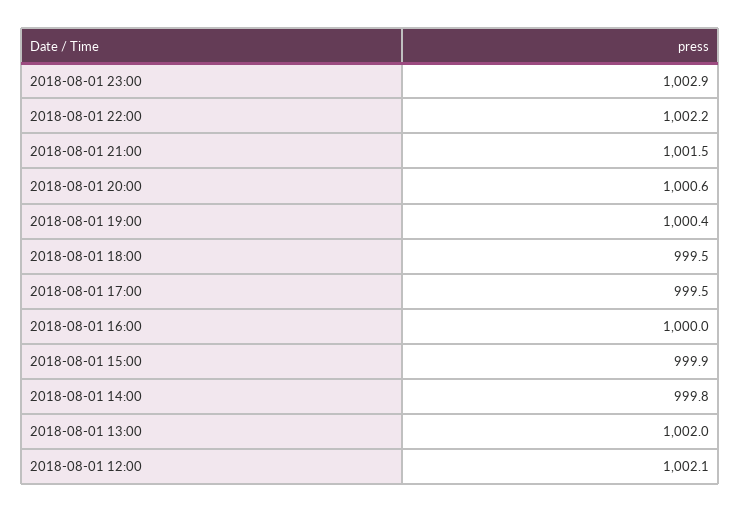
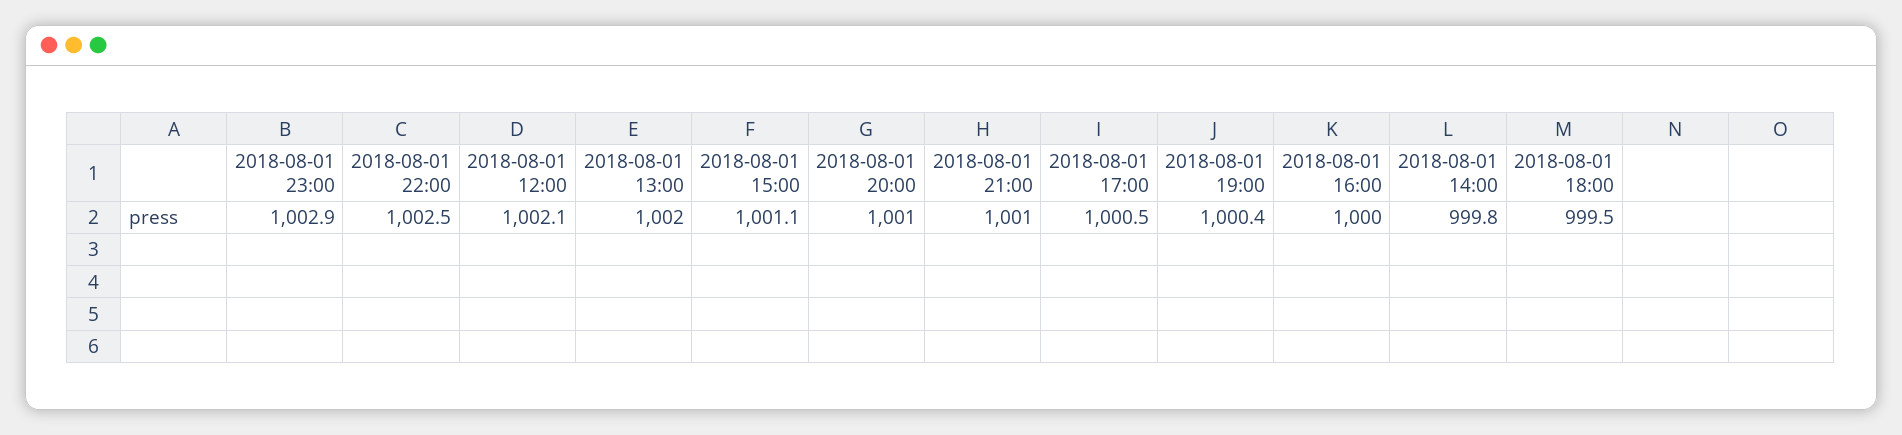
  {
    "2018-08-01 23:00": 1002.9,
-   "2018-08-01 22:00": 1002.2,
+   "2018-08-01 22:00": 1002.5,
-   "2018-08-01 21:00": 1001.5,
+   "2018-08-01 21:00": 1001,
-   "2018-08-01 20:00": 1000.6,
+   "2018-08-01 20:00": 1001,
    "2018-08-01 19:00": 1000.4,
    "2018-08-01 18:00": 999.5,
-   "2018-08-01 17:00": 999.5,
+   "2018-08-01 17:00": 1000.5,
    "2018-08-01 16:00": 1000,
-   "2018-08-01 15:00": 999.9,
+   "2018-08-01 15:00": 1001.1,
    "2018-08-01 14:00": 999.8,
    "2018-08-01 13:00": 1002,
    "2018-08-01 12:00": 1002.1
  }

